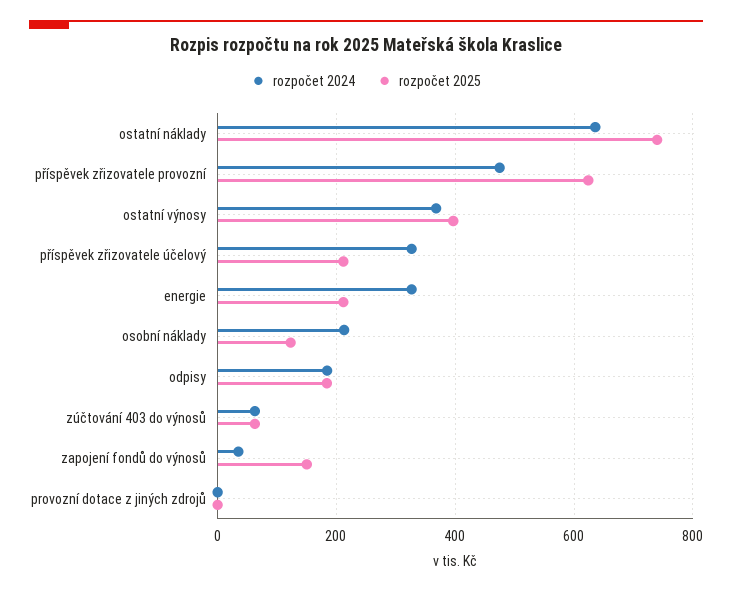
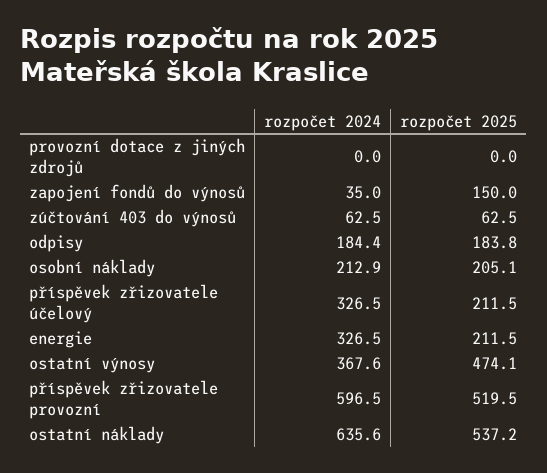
  {
    "rozpočet 2024": {
      "ostatní náklady": 635.6,
-     "příspěvek zřizovatele provozní": 480,
+     "příspěvek zřizovatele provozní": 596.5,
      "ostatní výnosy": 367.6,
      "příspěvek zřizovatele účelový": 326.5,
      "energie": 326.5,
      "osobní náklady": 212.9,
      "odpisy": 184.4,
      "zúčtování 403 do výnosů": 62.5,
      "zapojení fondů do výnosů": 35,
      "provozní dotace z jiných zdrojů": 0
    },
    "rozpočet 2025": {
-     "ostatní náklady": 740,
+     "ostatní náklady": 537.2,
-     "příspěvek zřizovatele provozní": 620,
+     "příspěvek zřizovatele provozní": 519.5,
-     "ostatní výnosy": 400,
+     "ostatní výnosy": 474.1,
      "příspěvek zřizovatele účelový": 211.5,
      "energie": 211.5,
-     "osobní náklady": 120,
+     "osobní náklady": 205.1,
      "odpisy": 183.8,
      "zúčtování 403 do výnosů": 62.5,
      "zapojení fondů do výnosů": 150,
      "provozní dotace z jiných zdrojů": 0
    }
  }

